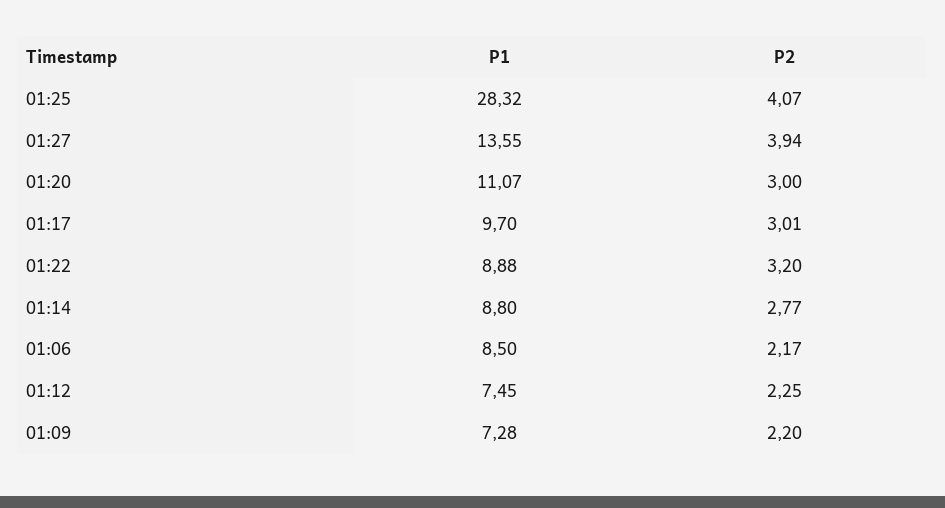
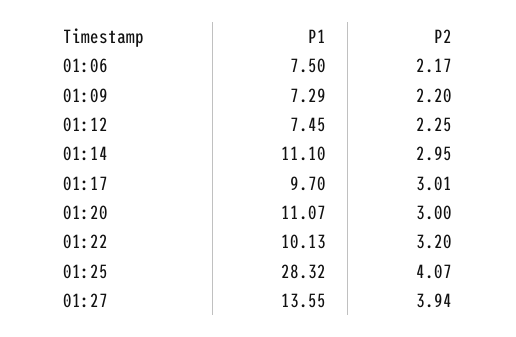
  {
    "P1": {
      "01:25": 28.32,
      "01:27": 13.55,
      "01:20": 11.07,
      "01:17": 9.7,
-     "01:22": 8.88,
+     "01:22": 10.13,
-     "01:14": 8.8,
+     "01:14": 11.1,
-     "01:06": 8.5,
+     "01:06": 7.5,
      "01:12": 7.45,
-     "01:09": 7.28
+     "01:09": 7.29
    },
    "P2": {
      "01:25": 4.07,
      "01:27": 3.94,
      "01:20": 3,
      "01:17": 3.01,
      "01:22": 3.2,
-     "01:14": 2.77,
+     "01:14": 2.95,
      "01:06": 2.17,
      "01:12": 2.25,
      "01:09": 2.2
    }
  }

